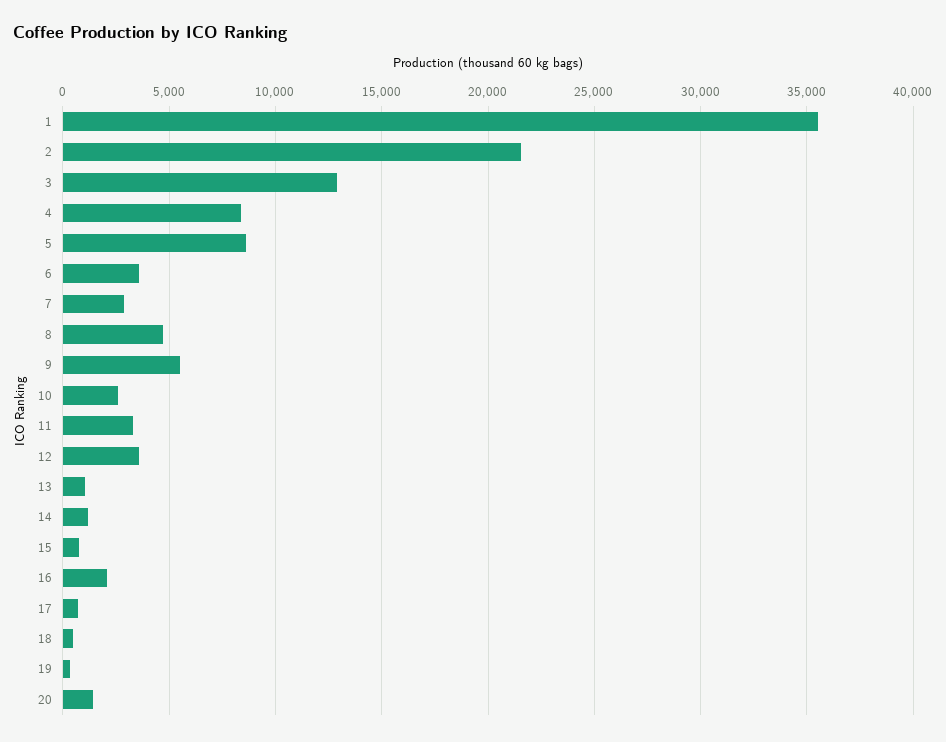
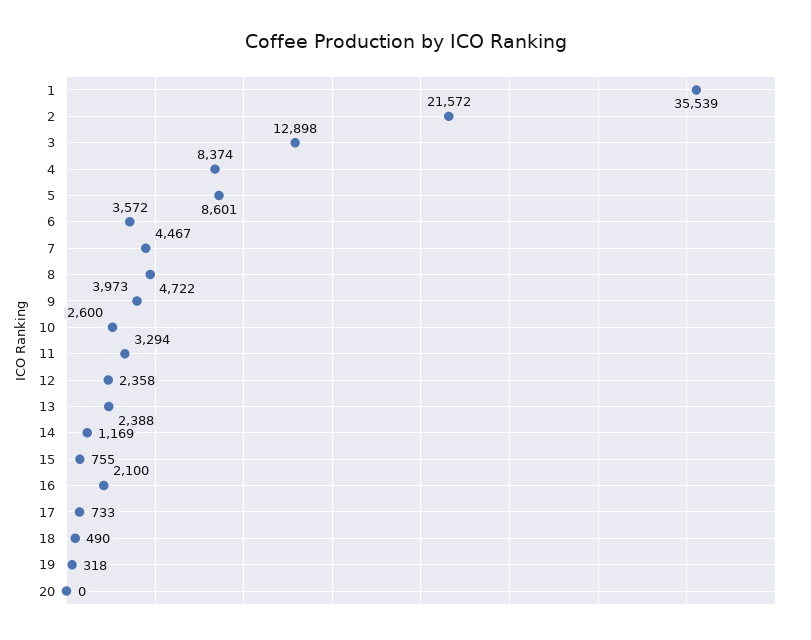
  {
    "1": 35539,
    "2": 21572,
    "3": 12898,
    "4": 8374,
    "5": 8601,
    "6": 3572,
-   "7": 3000,
+   "7": 4467,
    "8": 4722,
-   "9": 5500,
+   "9": 3973,
    "10": 2600,
    "11": 3294,
-   "12": 3500,
+   "12": 2358,
-   "13": 1000,
+   "13": 2388,
    "14": 1169,
    "15": 755,
    "16": 2100,
    "17": 733,
    "18": 490,
    "19": 318,
-   "20": 1500
+   "20": 0
  }

